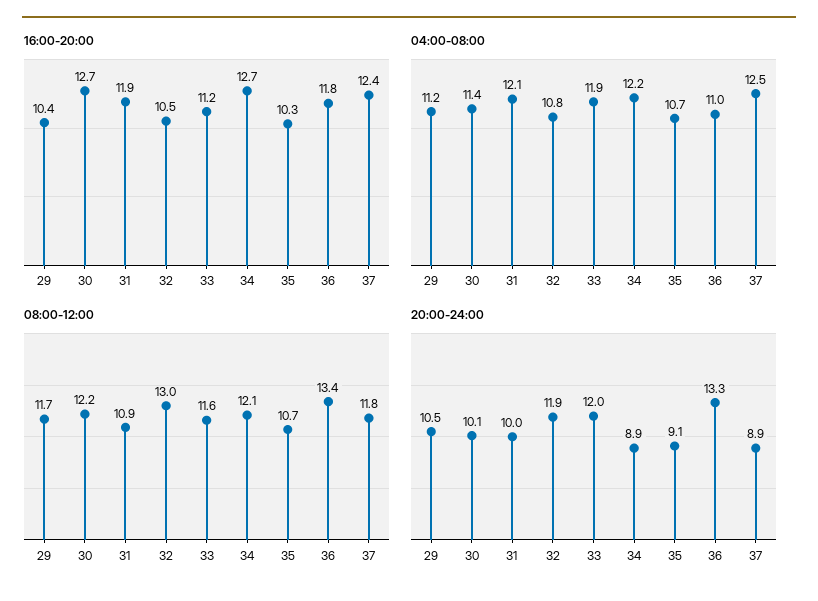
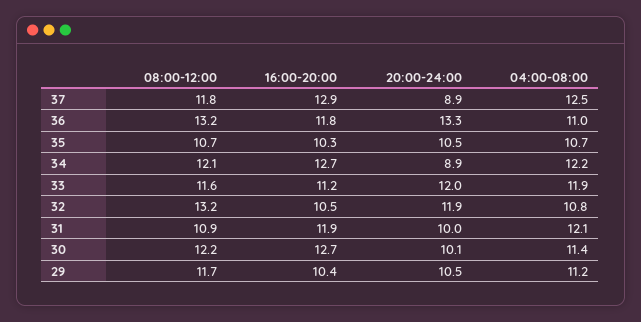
  {
    "16:00-20:00": {
      "29": 10.4,
      "30": 12.7,
      "31": 11.9,
      "32": 10.5,
      "33": 11.2,
      "34": 12.7,
      "35": 10.3,
      "36": 11.8,
-     "37": 12.4
+     "37": 12.9
    },
    "04:00-08:00": {
      "29": 11.2,
      "30": 11.4,
      "31": 12.1,
      "32": 10.8,
      "33": 11.9,
      "34": 12.2,
      "35": 10.7,
      "36": 11,
      "37": 12.5
    },
    "08:00-12:00": {
      "29": 11.7,
      "30": 12.2,
      "31": 10.9,
-     "32": 13,
+     "32": 13.2,
      "33": 11.6,
      "34": 12.1,
      "35": 10.7,
-     "36": 13.4,
+     "36": 13.2,
      "37": 11.8
    },
    "20:00-24:00": {
      "29": 10.5,
      "30": 10.1,
      "31": 10,
      "32": 11.9,
      "33": 12,
      "34": 8.9,
-     "35": 9.1,
+     "35": 10.5,
      "36": 13.3,
      "37": 8.9
    }
  }

